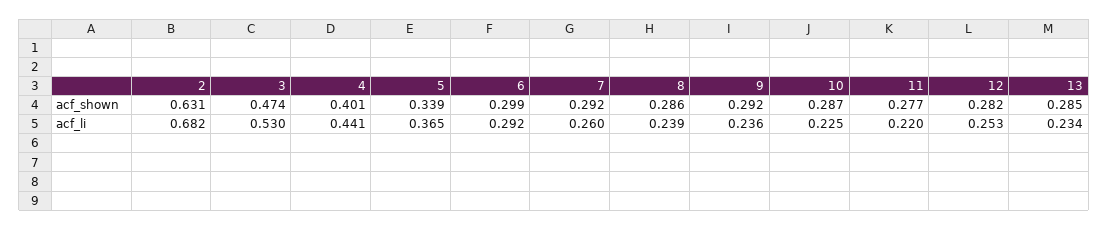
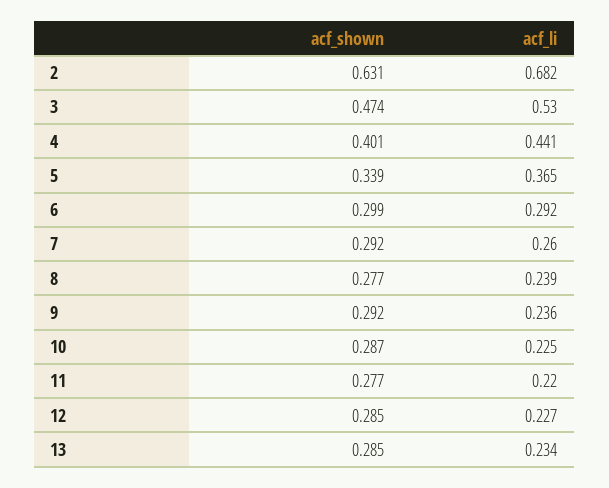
  {
    "2": {
      "acf_shown": 0.631,
      "acf_li": 0.682
    },
    "3": {
      "acf_shown": 0.474,
      "acf_li": 0.53
    },
    "4": {
      "acf_shown": 0.401,
      "acf_li": 0.441
    },
    "5": {
      "acf_shown": 0.339,
      "acf_li": 0.365
    },
    "6": {
      "acf_shown": 0.299,
      "acf_li": 0.292
    },
    "7": {
      "acf_shown": 0.292,
      "acf_li": 0.26
    },
    "8": {
-     "acf_shown": 0.286,
+     "acf_shown": 0.277,
      "acf_li": 0.239
    },
    "9": {
      "acf_shown": 0.292,
      "acf_li": 0.236
    },
    "10": {
      "acf_shown": 0.287,
      "acf_li": 0.225
    },
    "11": {
      "acf_shown": 0.277,
      "acf_li": 0.22
    },
    "12": {
-     "acf_shown": 0.282,
+     "acf_shown": 0.285,
-     "acf_li": 0.253
+     "acf_li": 0.227
    },
    "13": {
      "acf_shown": 0.285,
      "acf_li": 0.234
    }
  }

